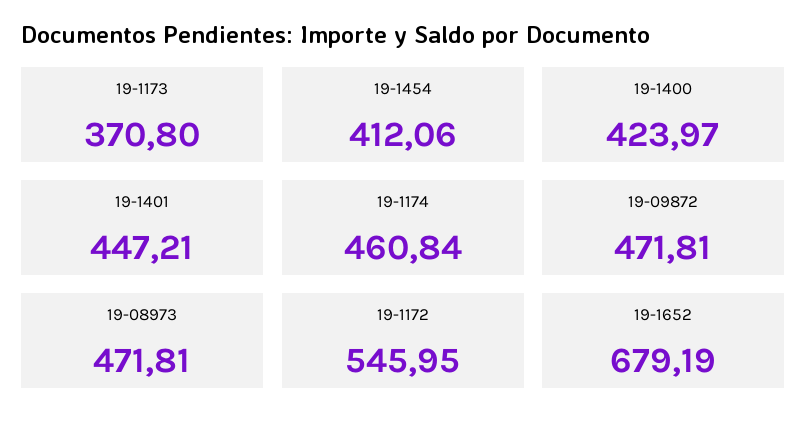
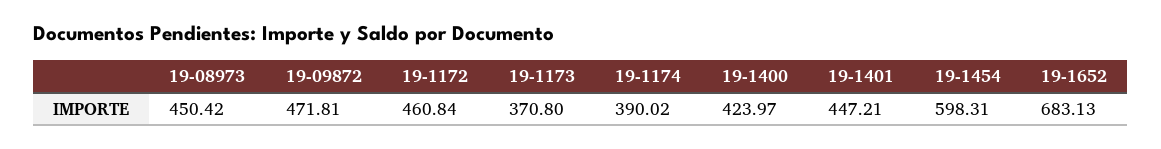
  {
    "19-1173": 370.8,
-   "19-1454": 412.06,
+   "19-1454": 598.31,
    "19-1400": 423.97,
    "19-1401": 447.21,
-   "19-1174": 460.84,
+   "19-1174": 390.02,
    "19-09872": 471.81,
-   "19-08973": 471.81,
+   "19-08973": 450.42,
-   "19-1172": 545.95,
+   "19-1172": 460.84,
-   "19-1652": 679.19
+   "19-1652": 683.13
  }

